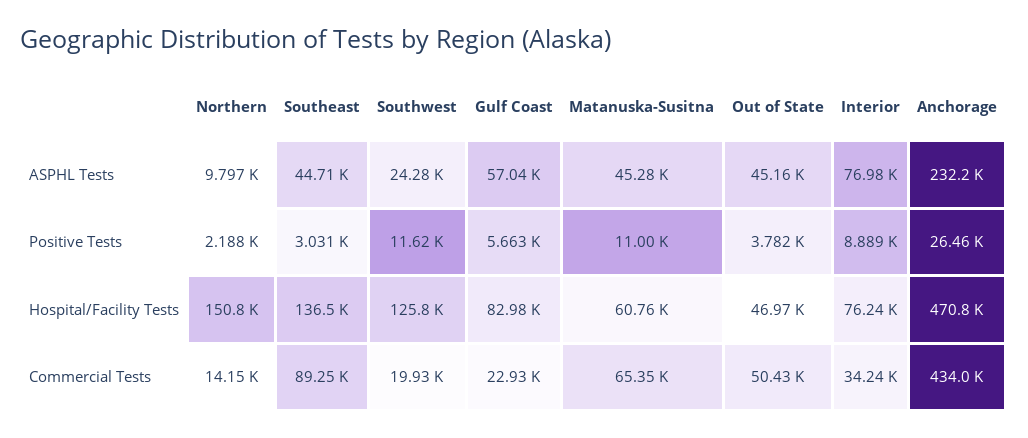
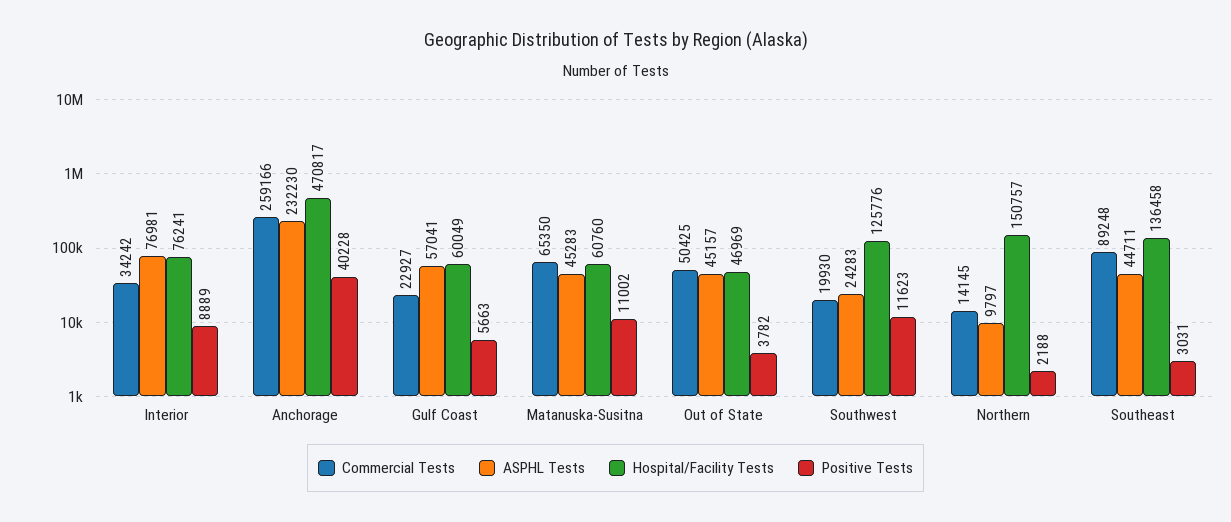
  {
    "ASPHL Tests": {
      "Northern": 9797,
      "Southeast": 44711,
      "Southwest": 24283,
      "Gulf Coast": 57041,
      "Matanuska-Susitna": 45283,
      "Out of State": 45157,
      "Interior": 76981,
      "Anchorage": 232230
    },
    "Positive Tests": {
      "Northern": 2188,
      "Southeast": 3031,
      "Southwest": 11623,
      "Gulf Coast": 5663,
      "Matanuska-Susitna": 11002,
      "Out of State": 3782,
      "Interior": 8889,
-     "Anchorage": 26460
+     "Anchorage": 40228
    },
    "Hospital/Facility Tests": {
      "Northern": 150757,
      "Southeast": 136458,
      "Southwest": 125776,
-     "Gulf Coast": 82980,
+     "Gulf Coast": 60049,
      "Matanuska-Susitna": 60760,
      "Out of State": 46969,
      "Interior": 76241,
      "Anchorage": 470817
    },
    "Commercial Tests": {
      "Northern": 14145,
      "Southeast": 89248,
      "Southwest": 19930,
      "Gulf Coast": 22927,
      "Matanuska-Susitna": 65350,
      "Out of State": 50425,
      "Interior": 34242,
-     "Anchorage": 434000
+     "Anchorage": 259166
    }
  }

